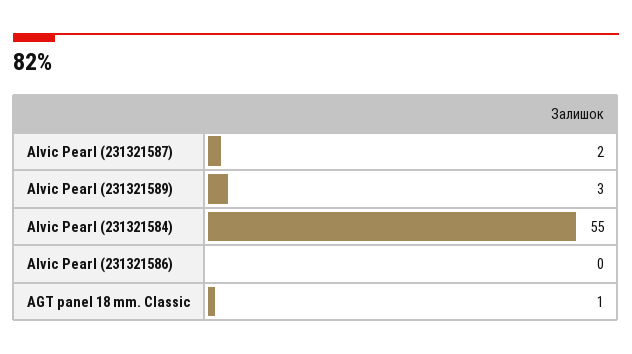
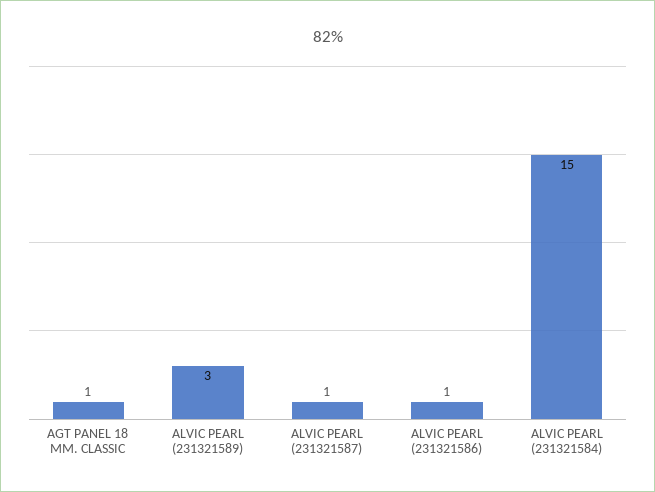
  {
-   "Alvic Pearl (231321587)": 2,
+   "Alvic Pearl (231321587)": 1,
    "Alvic Pearl (231321589)": 3,
-   "Alvic Pearl (231321584)": 55,
+   "Alvic Pearl (231321584)": 15,
-   "Alvic Pearl (231321586)": 0,
+   "Alvic Pearl (231321586)": 1,
    "AGT panel 18 mm. Classic": 1
  }

